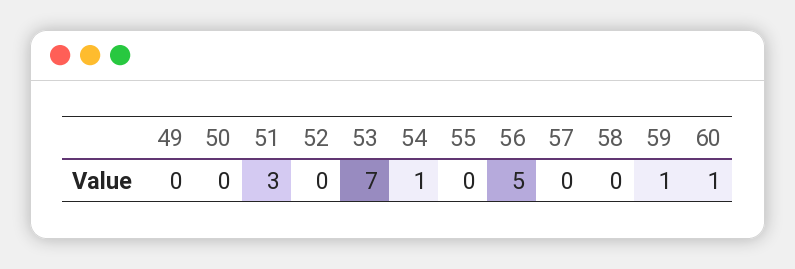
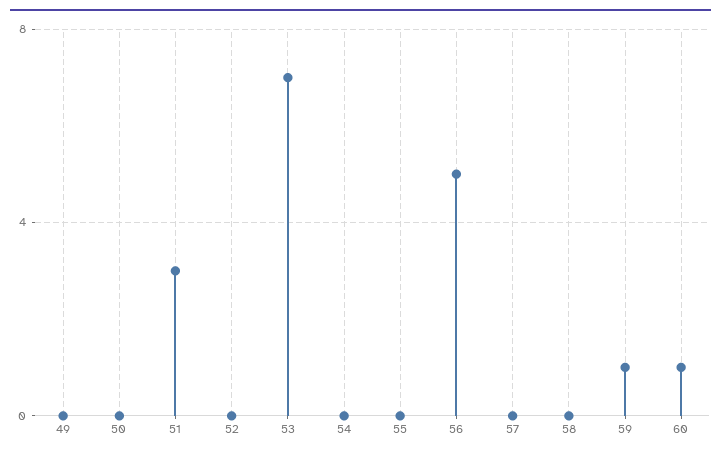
  {
    "49": 0,
    "50": 0,
    "51": 3,
    "52": 0,
    "53": 7,
-   "54": 1,
+   "54": 0,
    "55": 0,
    "56": 5,
    "57": 0,
    "58": 0,
    "59": 1,
    "60": 1
  }

